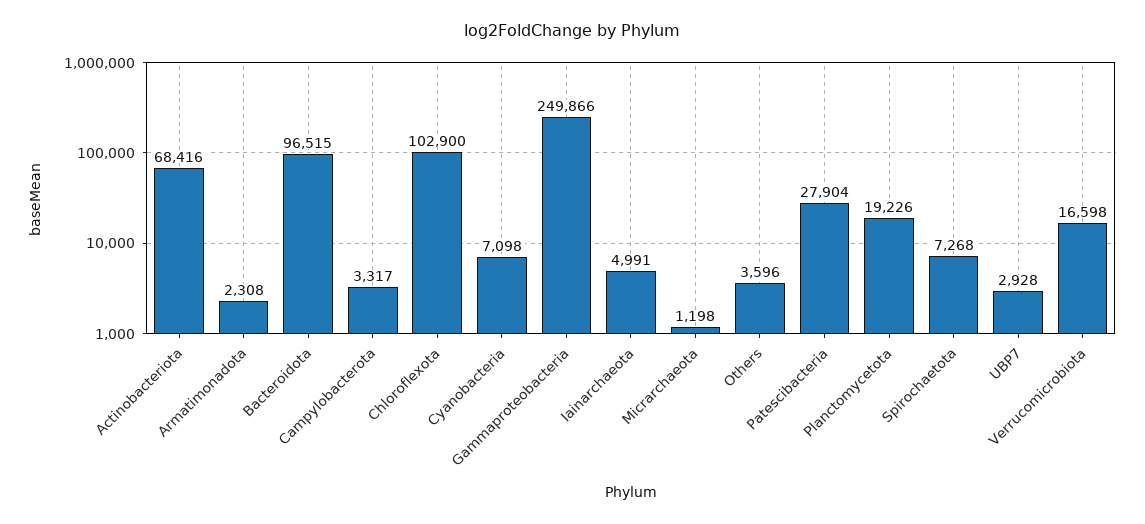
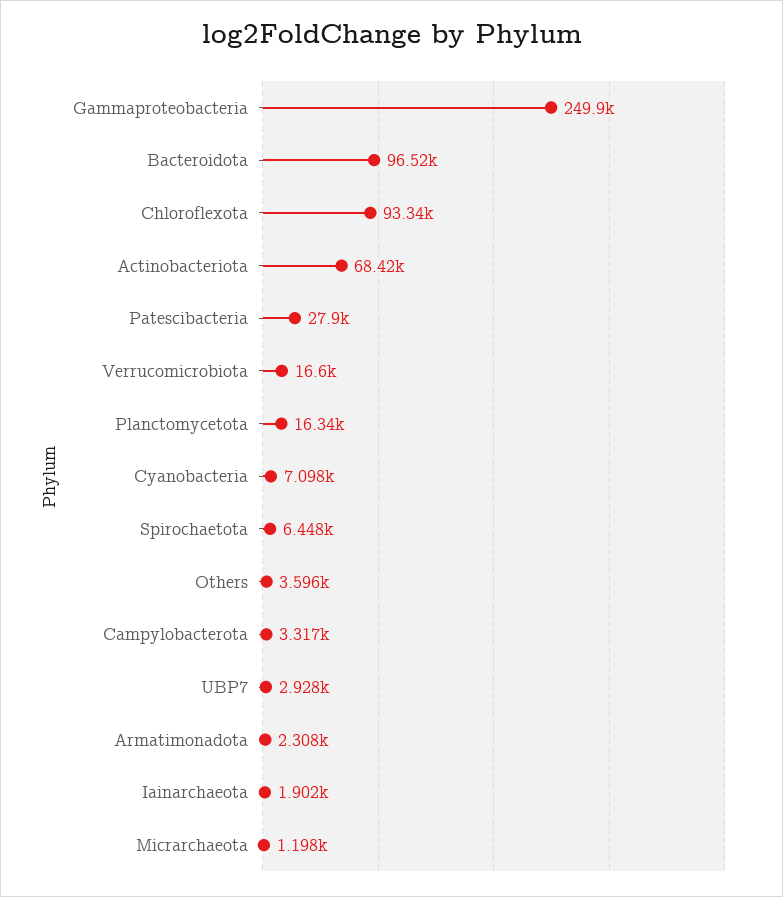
  {
    "Actinobacteriota": 68416,
    "Armatimonadota": 2308,
    "Bacteroidota": 96515,
    "Campylobacterota": 3317,
-   "Chloroflexota": 102900,
+   "Chloroflexota": 93340,
    "Cyanobacteria": 7098,
    "Gammaproteobacteria": 249866,
-   "Iainarchaeota": 4991,
+   "Iainarchaeota": 1902,
    "Micrarchaeota": 1198,
    "Others": 3596,
    "Patescibacteria": 27904,
-   "Planctomycetota": 19226,
+   "Planctomycetota": 16340,
-   "Spirochaetota": 7268,
+   "Spirochaetota": 6448,
    "UBP7": 2928,
    "Verrucomicrobiota": 16598
  }

